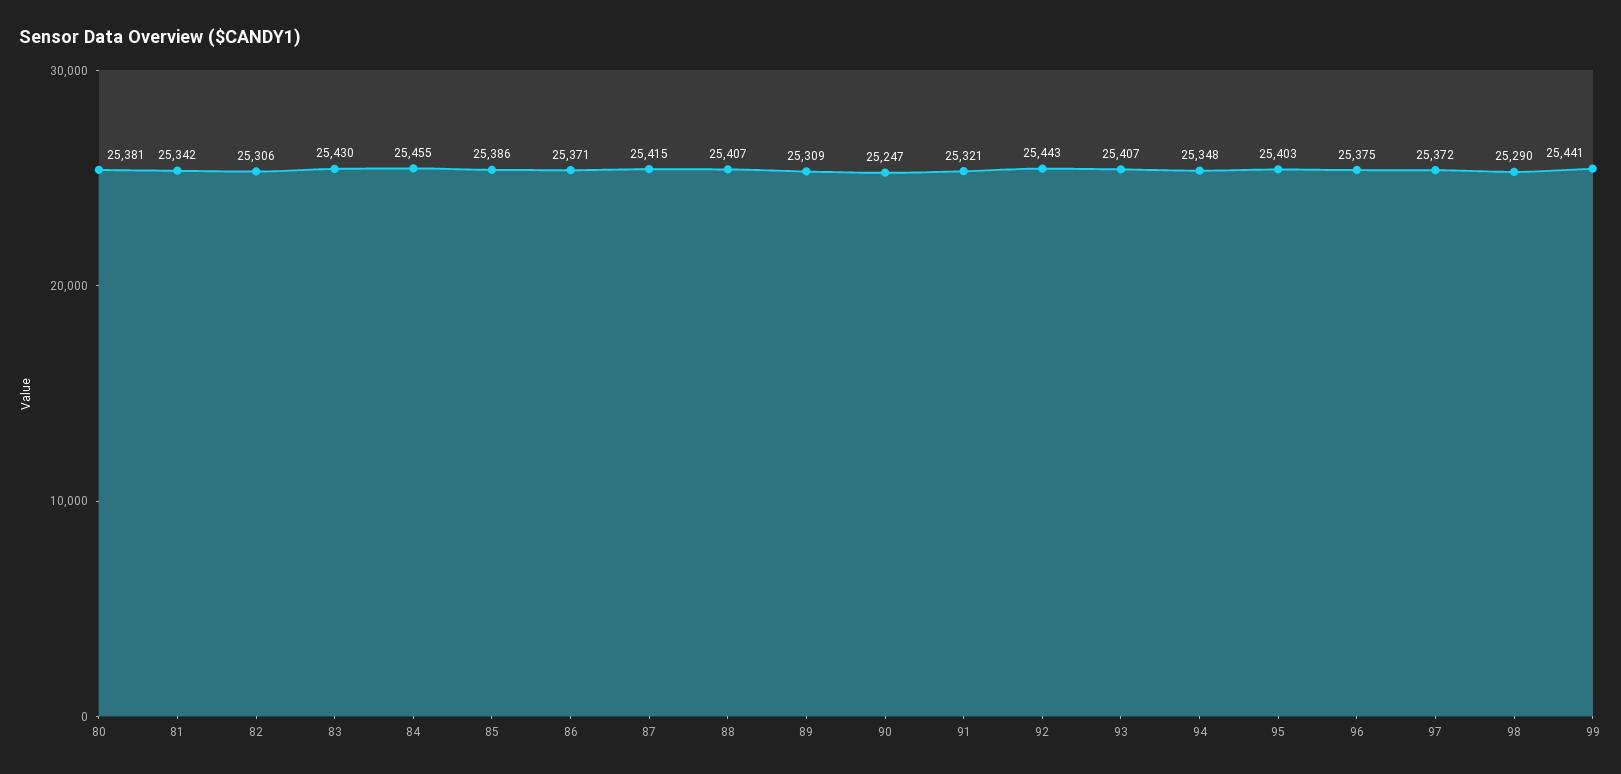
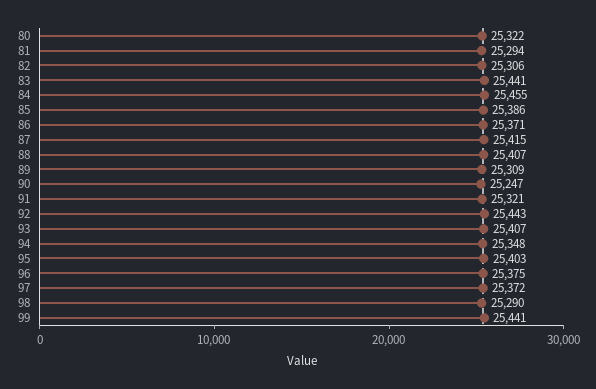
  {
-   "80": 25381,
+   "80": 25322,
-   "81": 25342,
+   "81": 25294,
    "82": 25306,
-   "83": 25430,
+   "83": 25441,
    "84": 25455,
    "85": 25386,
    "86": 25371,
    "87": 25415,
    "88": 25407,
    "89": 25309,
    "90": 25247,
    "91": 25321,
    "92": 25443,
    "93": 25407,
    "94": 25348,
    "95": 25403,
    "96": 25375,
    "97": 25372,
    "98": 25290,
    "99": 25441
  }

